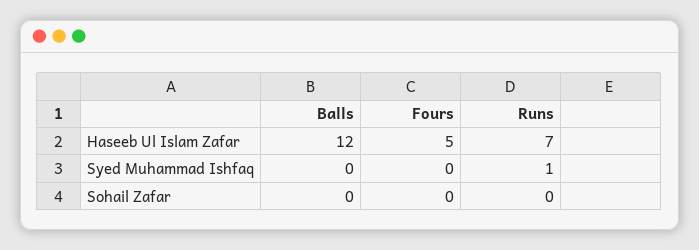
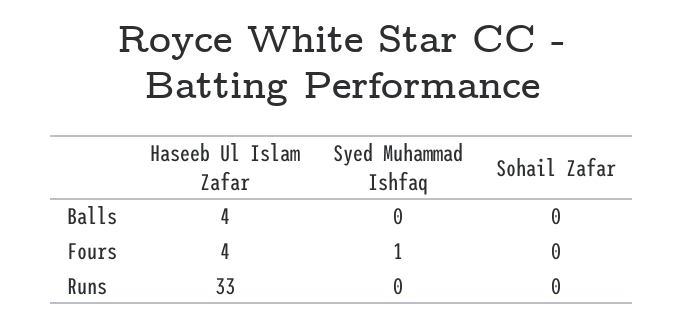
  {
    "Balls": {
-     "Haseeb Ul Islam Zafar": 12,
+     "Haseeb Ul Islam Zafar": 4,
      "Syed Muhammad Ishfaq": 0,
      "Sohail Zafar": 0
    },
    "Fours": {
-     "Haseeb Ul Islam Zafar": 5,
+     "Haseeb Ul Islam Zafar": 4,
-     "Syed Muhammad Ishfaq": 0,
+     "Syed Muhammad Ishfaq": 1,
      "Sohail Zafar": 0
    },
    "Runs": {
-     "Haseeb Ul Islam Zafar": 7,
+     "Haseeb Ul Islam Zafar": 33,
-     "Syed Muhammad Ishfaq": 1,
+     "Syed Muhammad Ishfaq": 0,
      "Sohail Zafar": 0
    }
  }

